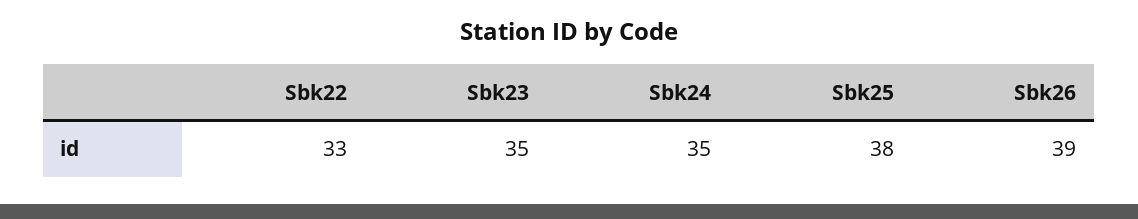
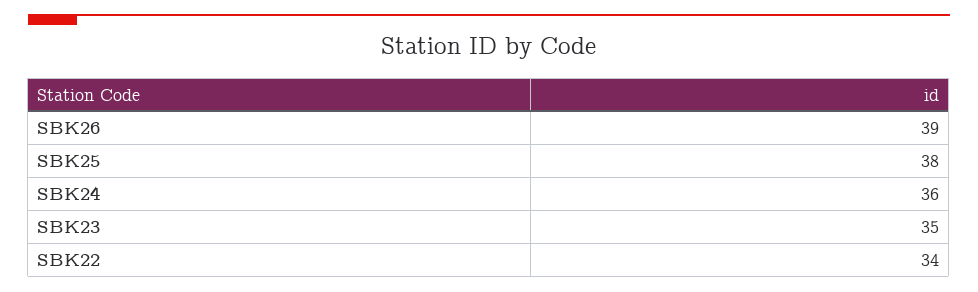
  {
-   "Sbk22": 33,
+   "Sbk22": 34,
    "Sbk23": 35,
-   "Sbk24": 35,
+   "Sbk24": 36,
    "Sbk25": 38,
    "Sbk26": 39
  }

